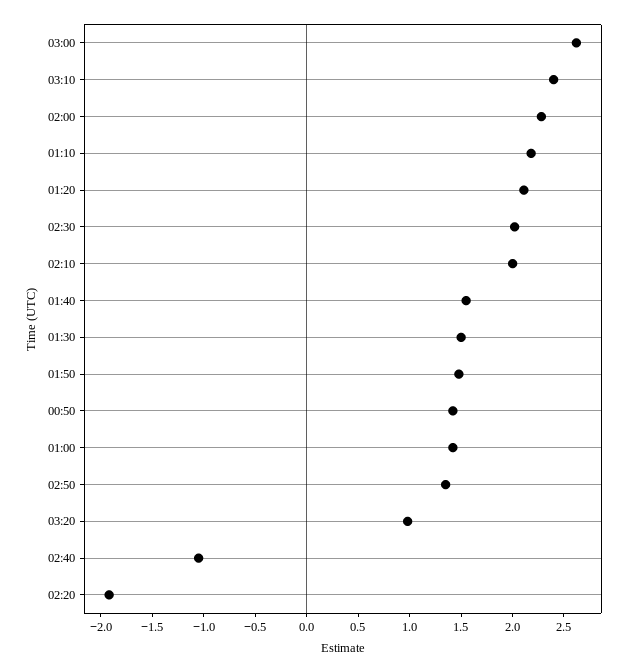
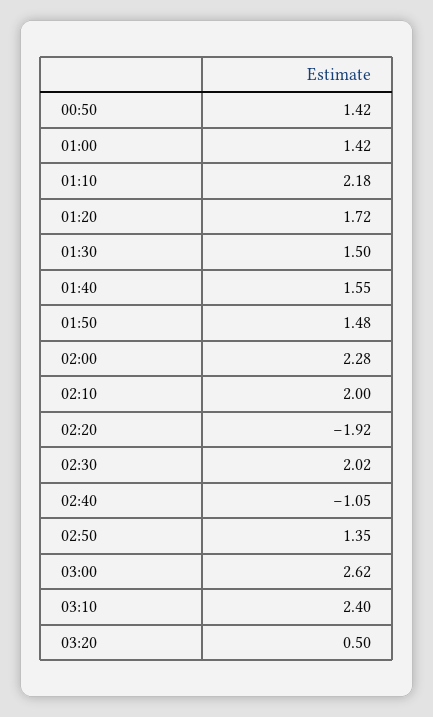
  {
    "03:00": 2.62,
    "03:10": 2.4,
    "02:00": 2.28,
    "01:10": 2.18,
-   "01:20": 2.1,
+   "01:20": 1.72,
    "02:30": 2.02,
    "02:10": 2,
    "01:40": 1.55,
    "01:30": 1.5,
    "01:50": 1.48,
    "00:50": 1.42,
    "01:00": 1.42,
    "02:50": 1.35,
-   "03:20": 1,
+   "03:20": 0.5,
    "02:40": -1.05,
    "02:20": -1.92
  }

